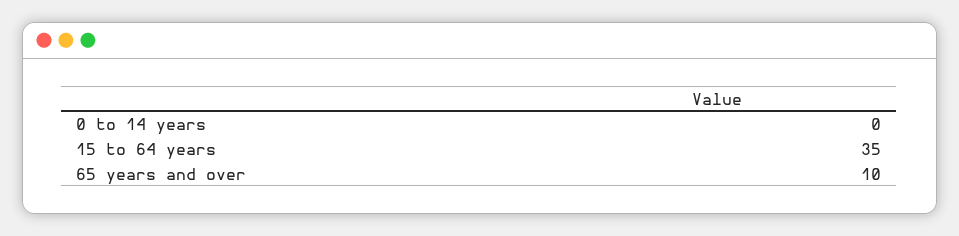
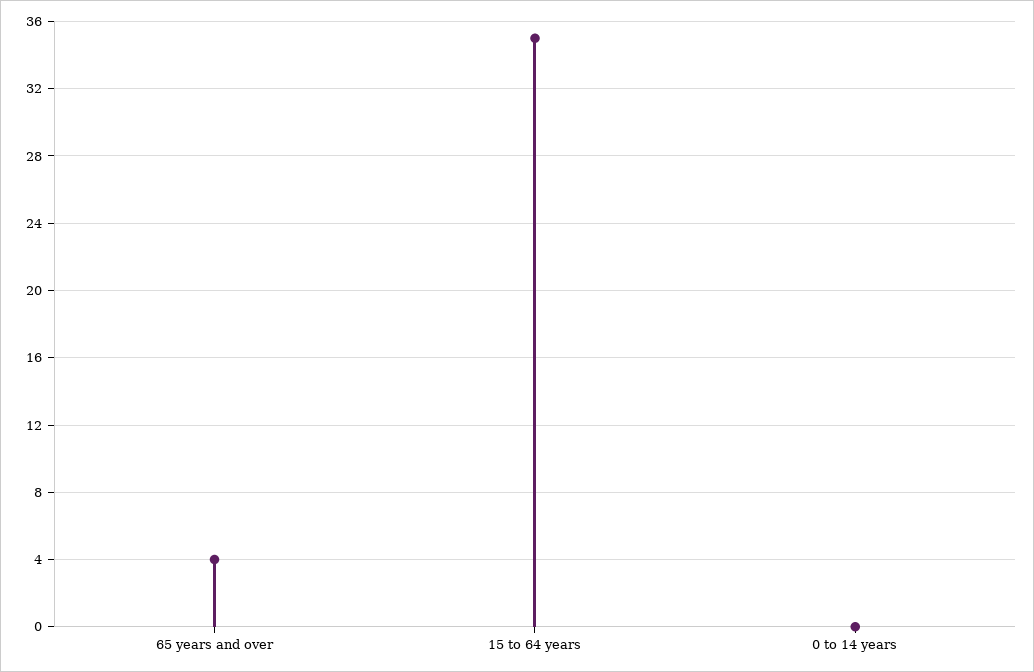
  {
    "0 to 14 years": 0,
    "15 to 64 years": 35,
-   "65 years and over": 10
+   "65 years and over": 4
  }

